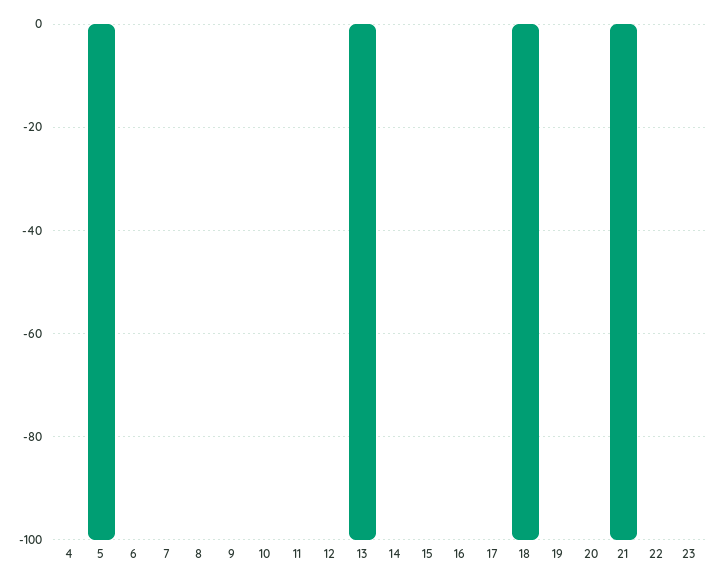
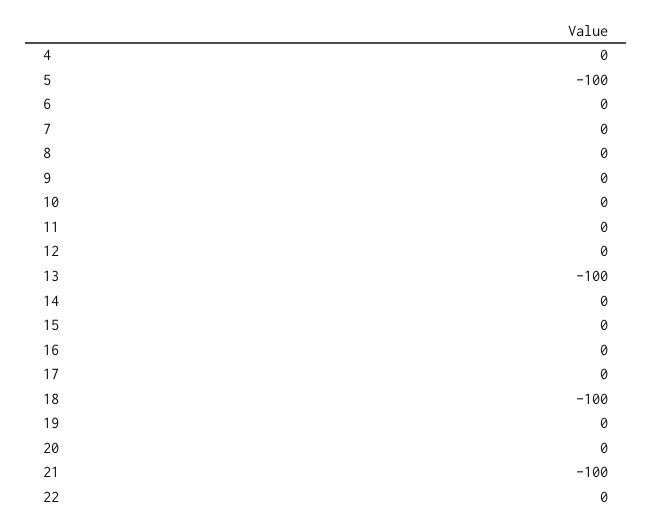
  {
    "4": 0,
    "5": -100,
    "6": 0,
    "7": 0,
    "8": 0,
    "9": 0,
    "10": 0,
    "11": 0,
    "12": 0,
    "13": -100,
    "14": 0,
    "15": 0,
    "16": 0,
    "17": 0,
    "18": -100,
    "19": 0,
    "20": 0,
    "21": -100,
-   "22": 0,
+   "22": 0
-   "23": 0
  }

